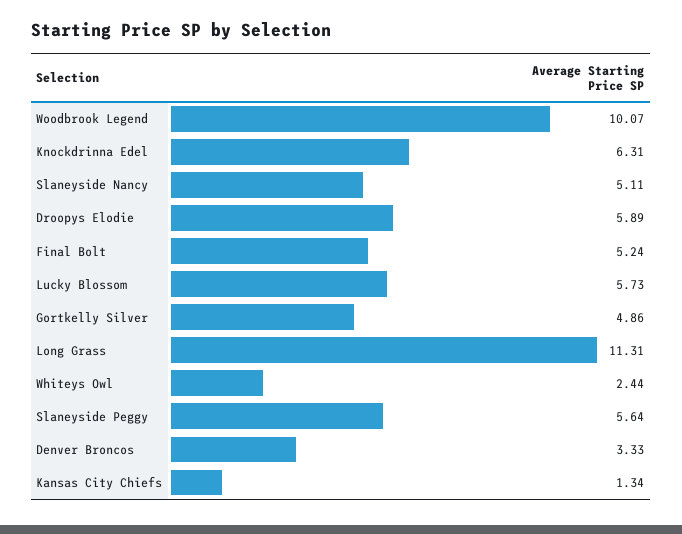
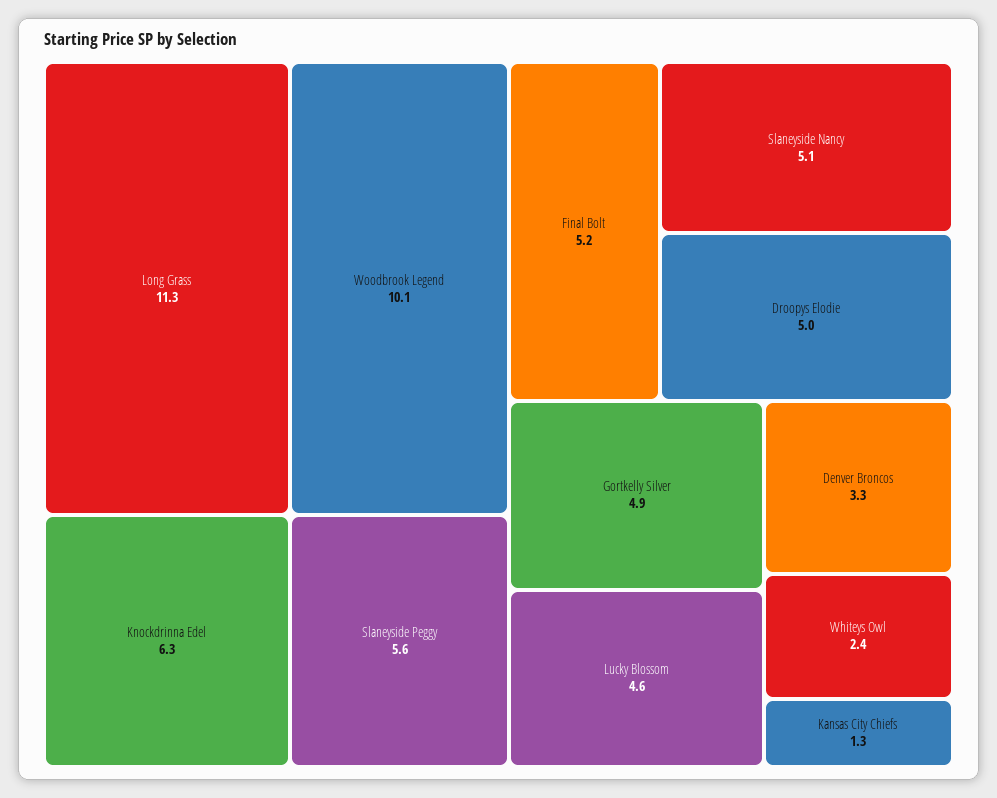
  {
    "Woodbrook Legend": 10.07,
    "Knockdrinna Edel": 6.31,
    "Slaneyside Nancy": 5.11,
-   "Droopys Elodie": 5.89,
+   "Droopys Elodie": 5,
    "Final Bolt": 5.24,
-   "Lucky Blossom": 5.73,
+   "Lucky Blossom": 4.6,
    "Gortkelly Silver": 4.86,
    "Long Grass": 11.31,
    "Whiteys Owl": 2.44,
    "Slaneyside Peggy": 5.64,
    "Denver Broncos": 3.33,
    "Kansas City Chiefs": 1.34
  }

